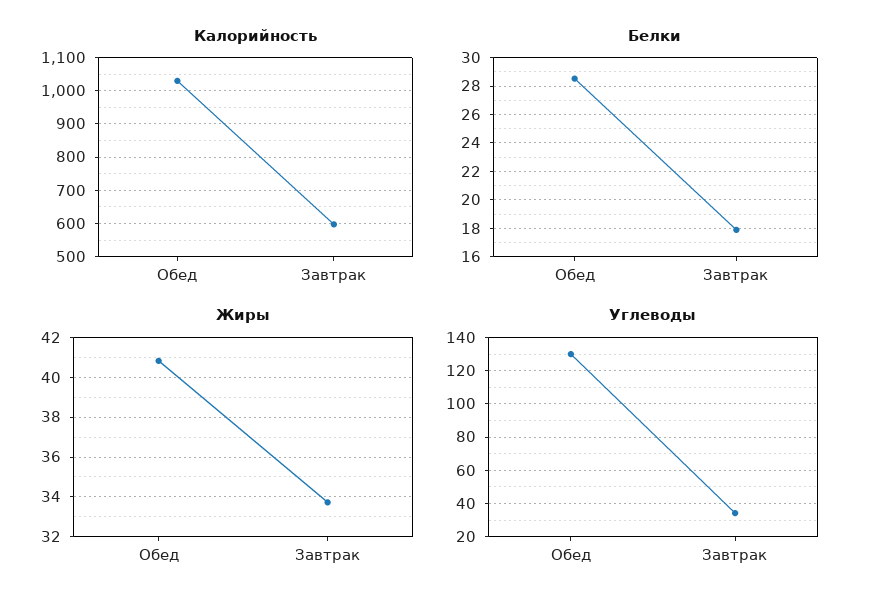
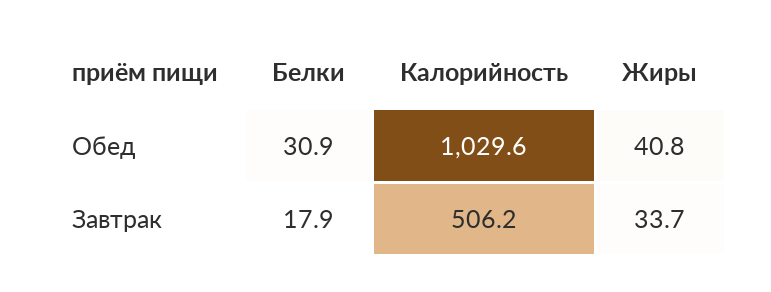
  {
    "Калорийность": {
      "Обед": 1029.6,
-     "Завтрак": 600
+     "Завтрак": 506.2
    },
    "Белки": {
-     "Обед": 28.5,
+     "Обед": 30.9,
      "Завтрак": 17.9
    },
    "Жиры": {
      "Обед": 40.8,
      "Завтрак": 33.7
-   },
+   }
-   "Углеводы": {
-     "Обед": 130,
-     "Завтрак": 35
-   }
  }

